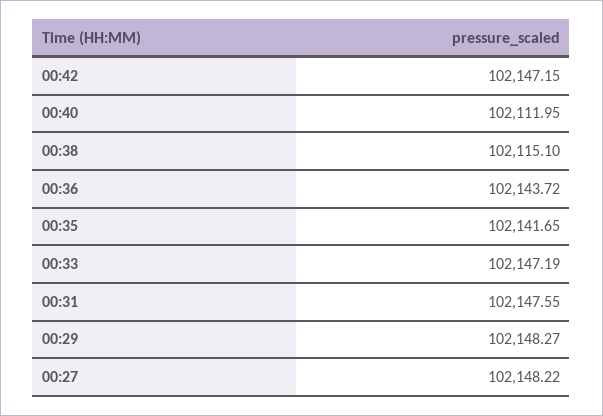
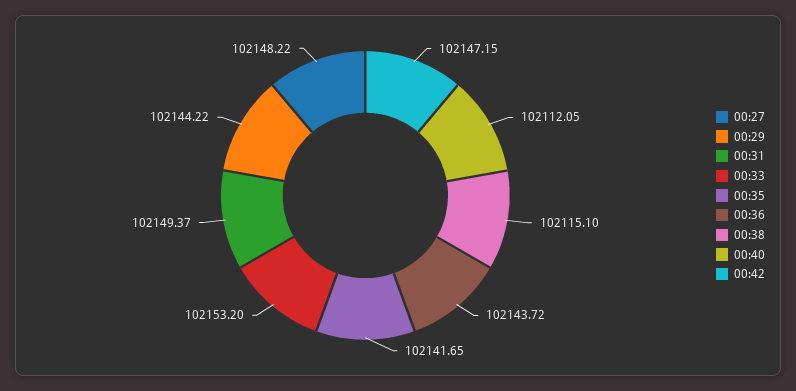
  {
    "00:42": 102147.15,
-   "00:40": 102111.95,
+   "00:40": 102112.05,
    "00:38": 102115.1,
    "00:36": 102143.72,
    "00:35": 102141.65,
-   "00:33": 102147.19,
+   "00:33": 102153.2,
-   "00:31": 102147.55,
+   "00:31": 102149.37,
-   "00:29": 102148.27,
+   "00:29": 102144.22,
    "00:27": 102148.22
  }

